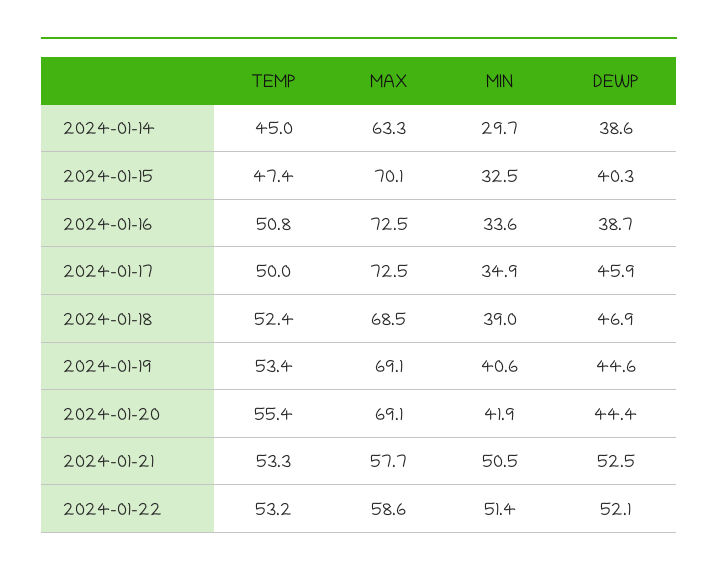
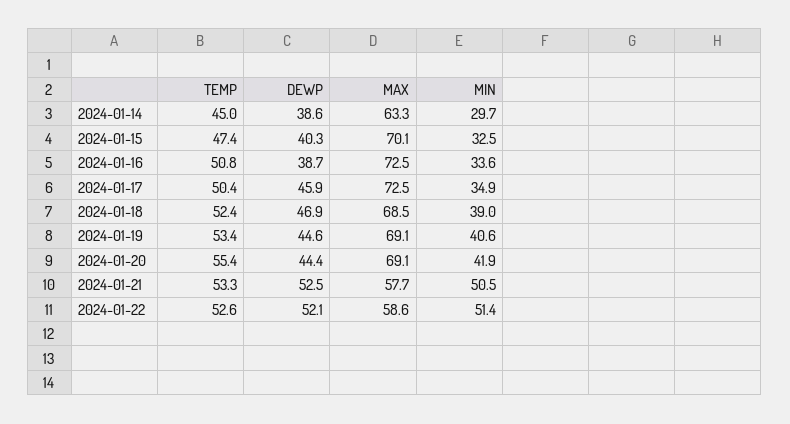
  {
    "TEMP": {
      "2024-01-14": 45,
      "2024-01-15": 47.4,
      "2024-01-16": 50.8,
-     "2024-01-17": 50,
+     "2024-01-17": 50.4,
      "2024-01-18": 52.4,
      "2024-01-19": 53.4,
      "2024-01-20": 55.4,
      "2024-01-21": 53.3,
-     "2024-01-22": 53.2
+     "2024-01-22": 52.6
    },
    "MAX": {
      "2024-01-14": 63.3,
      "2024-01-15": 70.1,
      "2024-01-16": 72.5,
      "2024-01-17": 72.5,
      "2024-01-18": 68.5,
      "2024-01-19": 69.1,
      "2024-01-20": 69.1,
      "2024-01-21": 57.7,
      "2024-01-22": 58.6
    },
    "MIN": {
      "2024-01-14": 29.7,
      "2024-01-15": 32.5,
      "2024-01-16": 33.6,
      "2024-01-17": 34.9,
      "2024-01-18": 39,
      "2024-01-19": 40.6,
      "2024-01-20": 41.9,
      "2024-01-21": 50.5,
      "2024-01-22": 51.4
    },
    "DEWP": {
      "2024-01-14": 38.6,
      "2024-01-15": 40.3,
      "2024-01-16": 38.7,
      "2024-01-17": 45.9,
      "2024-01-18": 46.9,
      "2024-01-19": 44.6,
      "2024-01-20": 44.4,
      "2024-01-21": 52.5,
      "2024-01-22": 52.1
    }
  }

